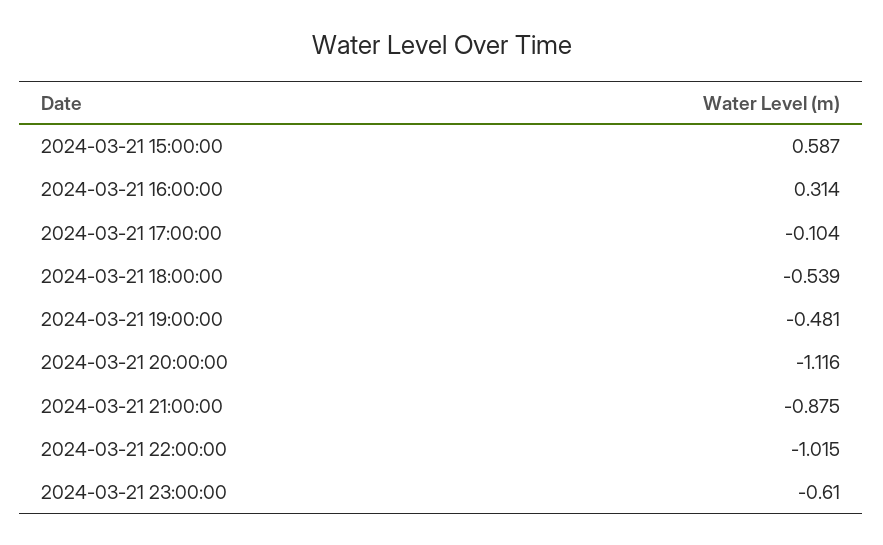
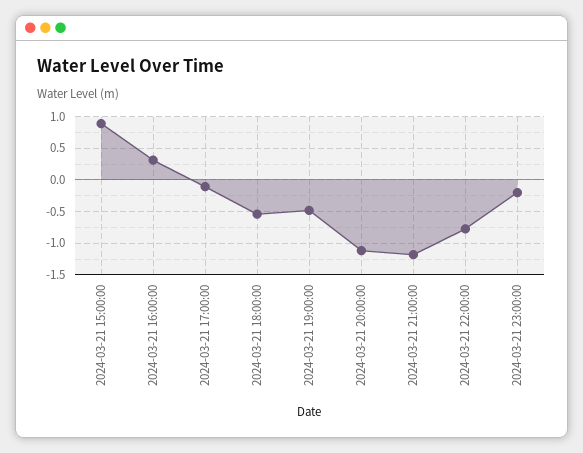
  {
-   "2024-03-21 15:00:00": 0.587,
+   "2024-03-21 15:00:00": 0.9,
    "2024-03-21 16:00:00": 0.314,
    "2024-03-21 17:00:00": -0.104,
    "2024-03-21 18:00:00": -0.539,
    "2024-03-21 19:00:00": -0.481,
    "2024-03-21 20:00:00": -1.116,
-   "2024-03-21 21:00:00": -0.875,
+   "2024-03-21 21:00:00": -1.2,
-   "2024-03-21 22:00:00": -1.015,
+   "2024-03-21 22:00:00": -0.8,
-   "2024-03-21 23:00:00": -0.61
+   "2024-03-21 23:00:00": -0.2
  }

